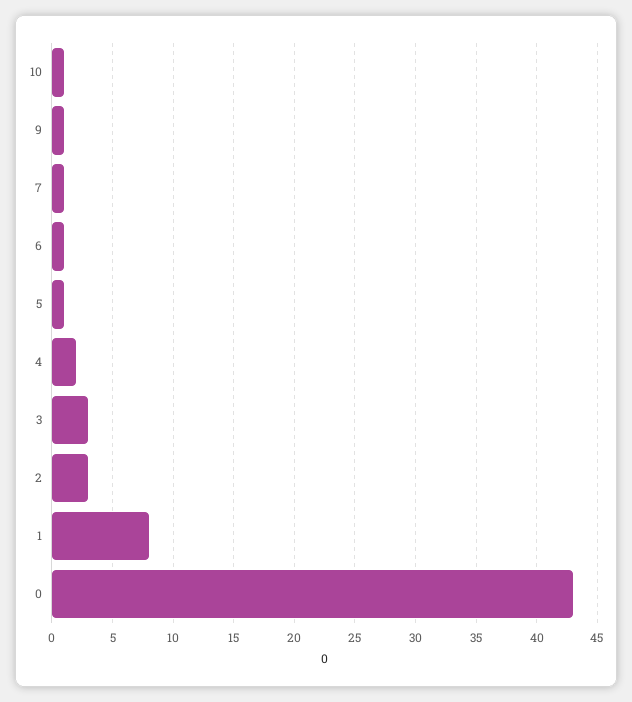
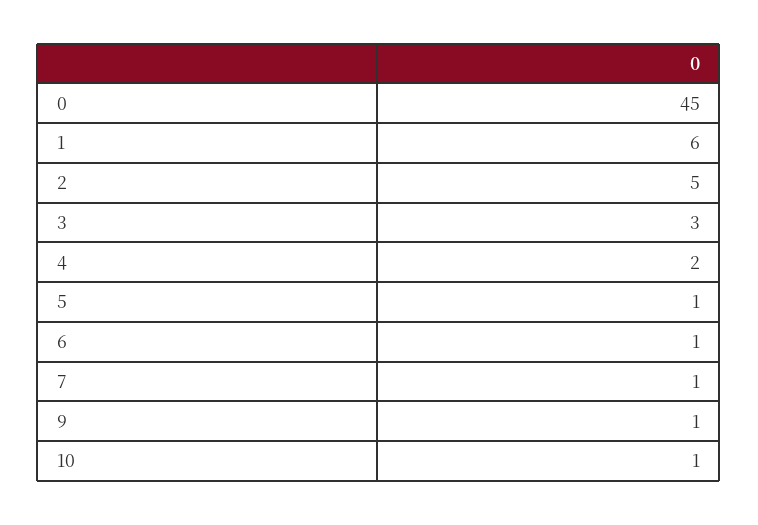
  {
    "10": 1,
    "9": 1,
    "7": 1,
    "6": 1,
    "5": 1,
    "4": 2,
    "3": 3,
-   "2": 3,
+   "2": 5,
-   "1": 8,
+   "1": 6,
-   "0": 43
+   "0": 45
  }

